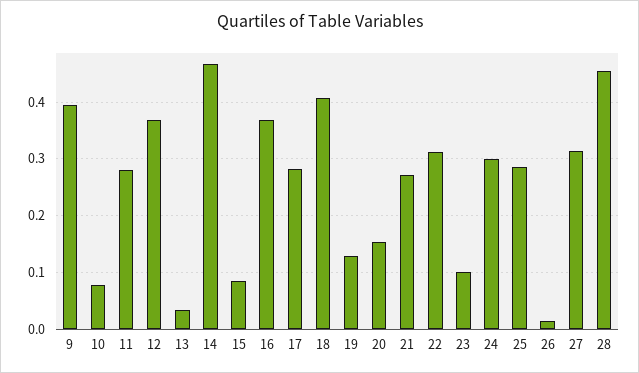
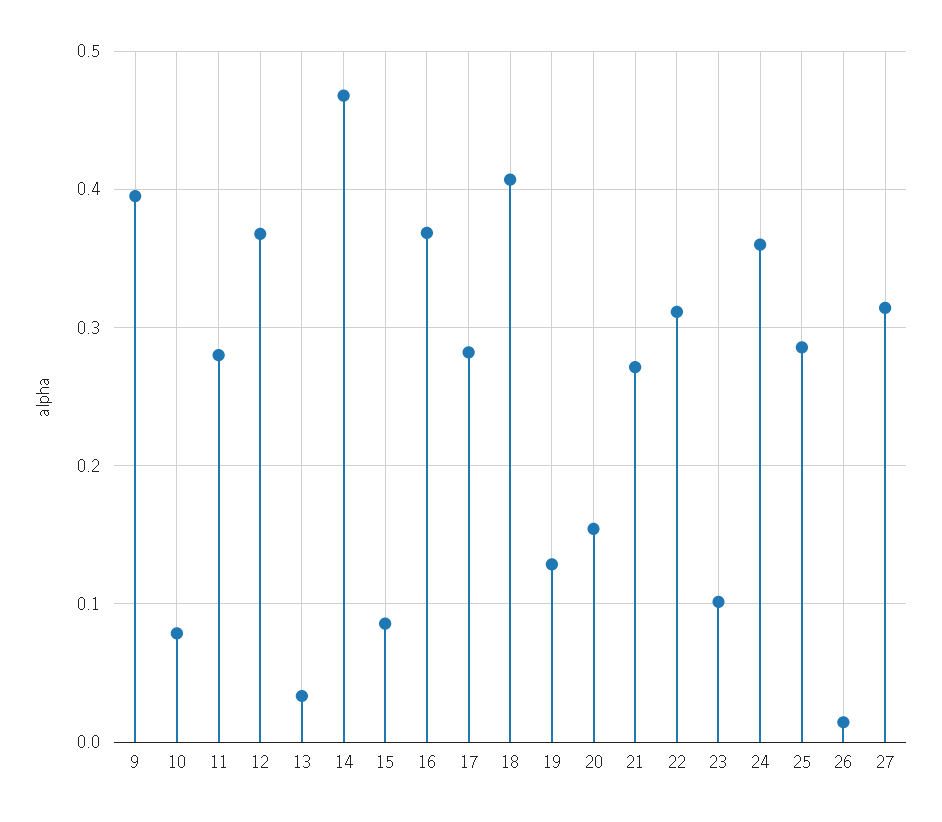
  {
    "9": 0.4,
    "10": 0.08,
    "11": 0.28,
    "12": 0.37,
    "13": 0.03,
    "14": 0.47,
    "15": 0.09,
    "16": 0.37,
    "17": 0.28,
    "18": 0.41,
    "19": 0.13,
    "20": 0.15,
    "21": 0.27,
    "22": 0.31,
    "23": 0.1,
-   "24": 0.3,
+   "24": 0.36,
    "25": 0.29,
    "26": 0.01,
-   "27": 0.31,
+   "27": 0.31
-   "28": 0.46
  }

